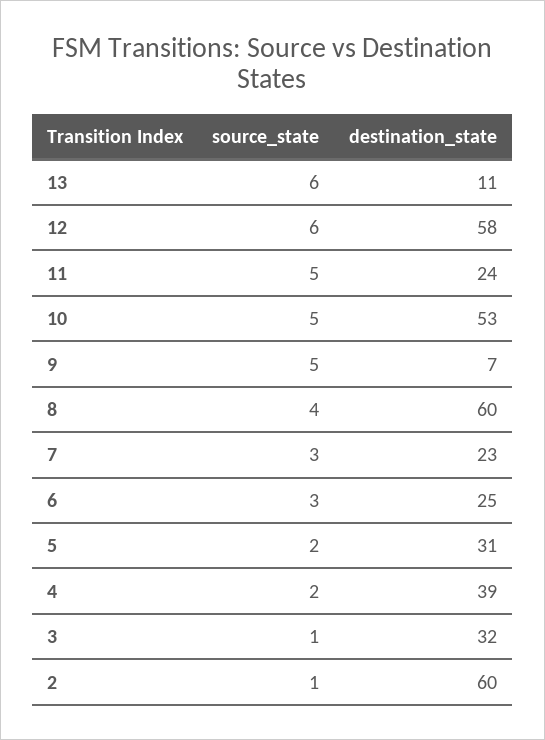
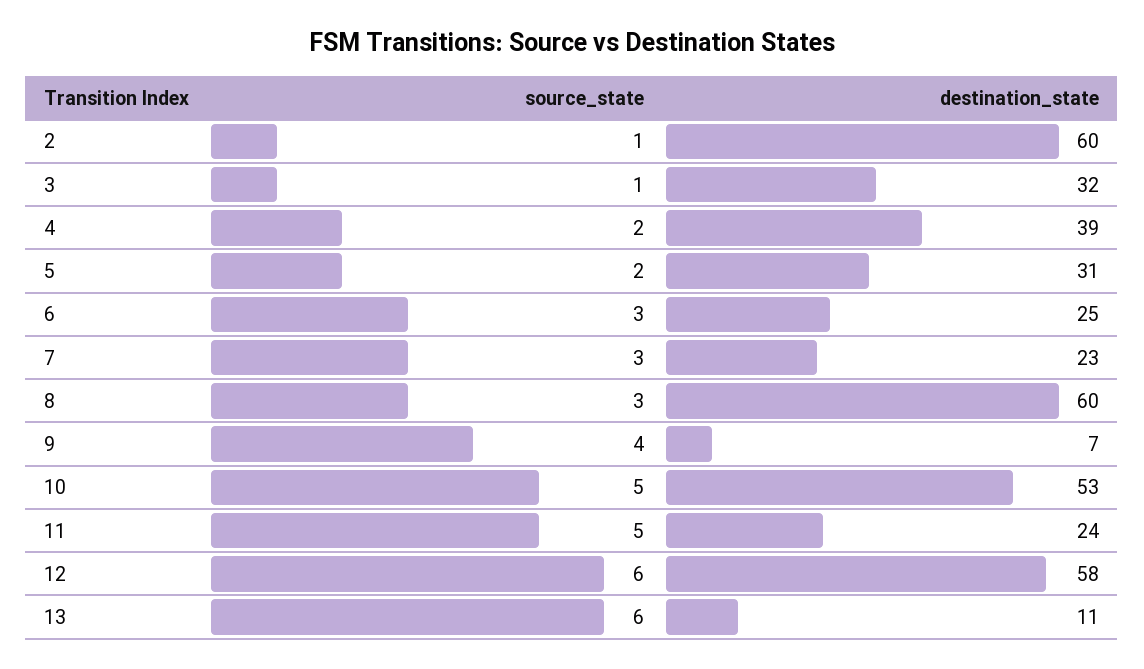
  {
    "source_state": {
      "13": 6,
      "12": 6,
      "11": 5,
      "10": 5,
-     "9": 5,
+     "9": 4,
-     "8": 4,
+     "8": 3,
      "7": 3,
      "6": 3,
      "5": 2,
      "4": 2,
      "3": 1,
      "2": 1
    },
    "destination_state": {
      "13": 11,
      "12": 58,
      "11": 24,
      "10": 53,
      "9": 7,
      "8": 60,
      "7": 23,
      "6": 25,
      "5": 31,
      "4": 39,
      "3": 32,
      "2": 60
    }
  }

